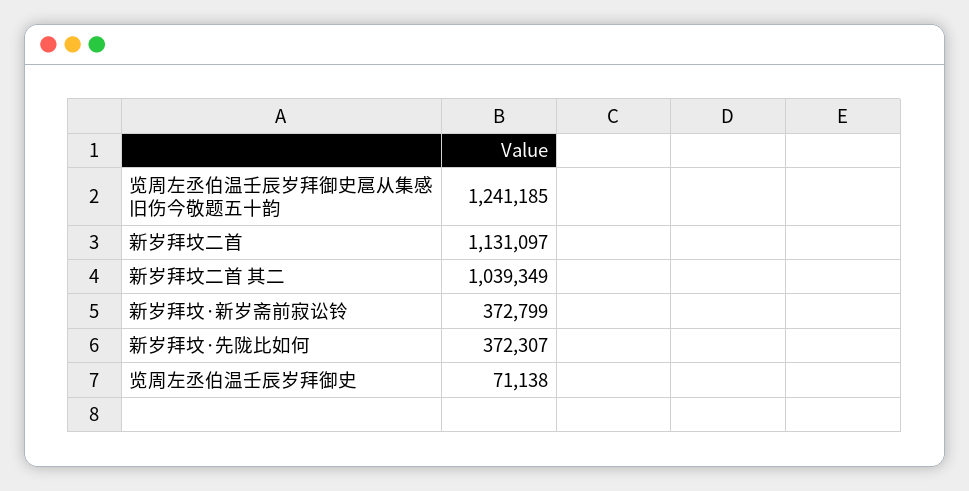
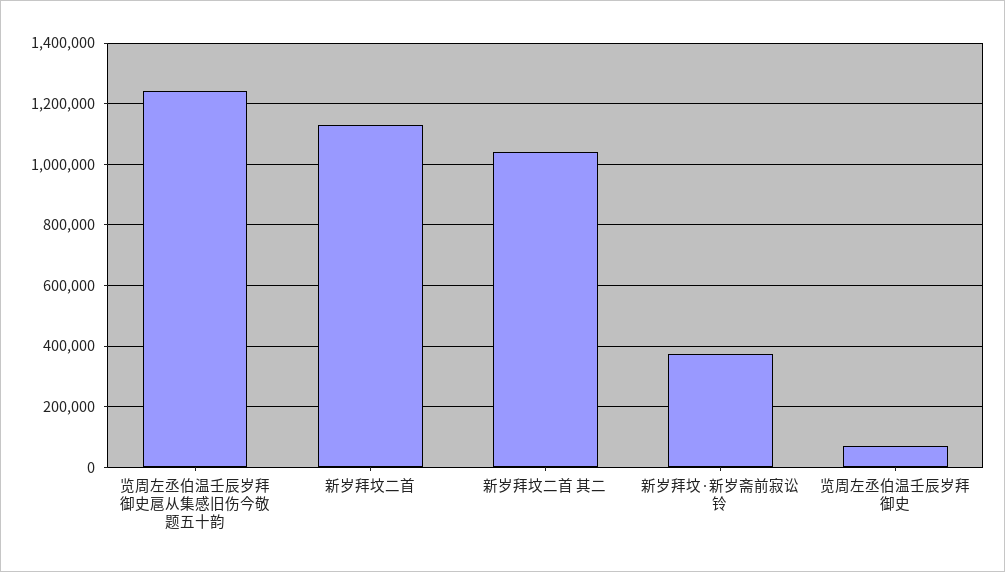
  {
    "览周左丞伯温壬辰岁拜御史扈从集感旧伤今敬题五十韵": 1241185,
    "新岁拜坟二首": 1131097,
    "新岁拜坟二首 其二": 1039349,
    "新岁拜坟·新岁斋前寂讼铃": 372799,
-   "新岁拜坟·先陇比如何": 372307,
    "览周左丞伯温壬辰岁拜御史": 71138
  }

